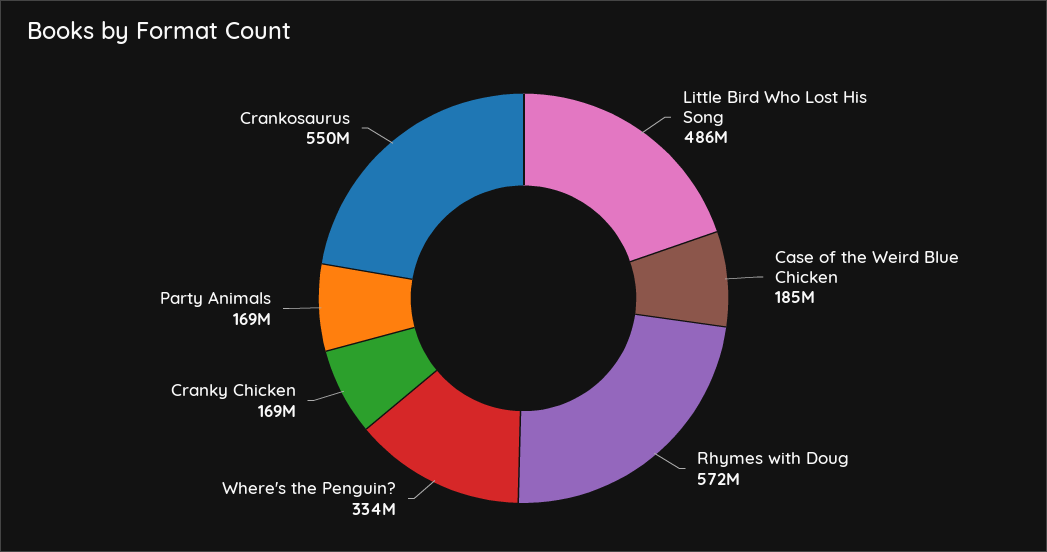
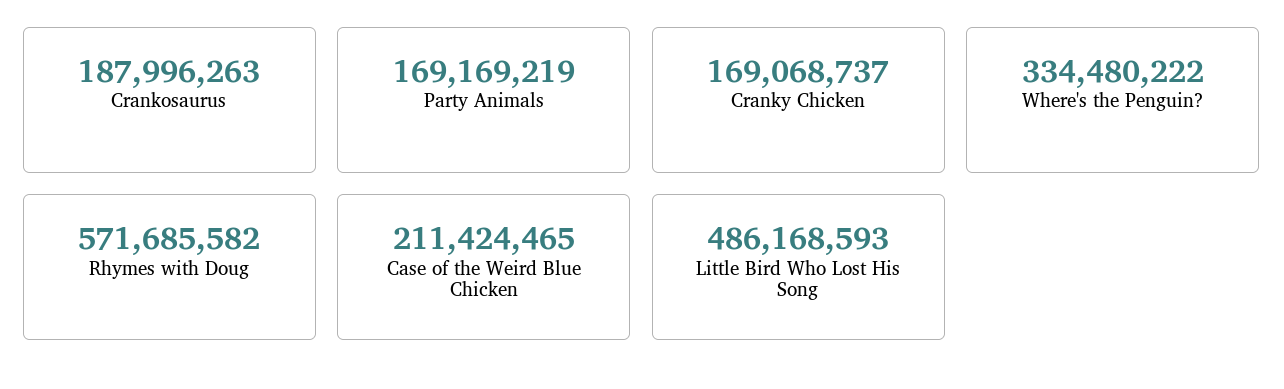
  {
    "Little Bird Who Lost His Song": 486168593,
-   "Case of the Weird Blue Chicken": 185000000,
+   "Case of the Weird Blue Chicken": 211424465,
    "Rhymes with Doug": 571685582,
    "Where's the Penguin?": 334480222,
    "Cranky Chicken": 169068737,
    "Party Animals": 169169219,
-   "Crankosaurus": 550000000
+   "Crankosaurus": 187996263
  }

